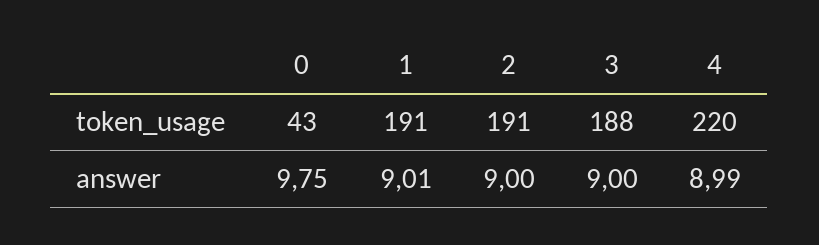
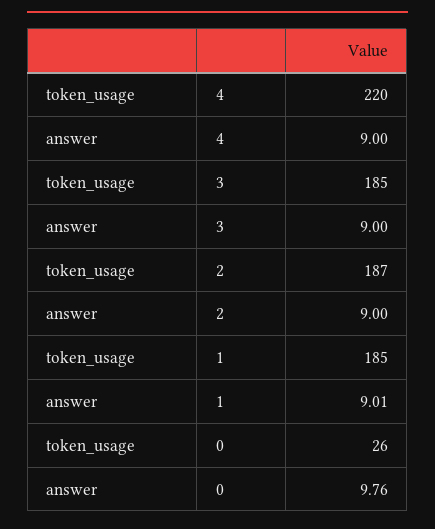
  {
    "0": {
-     "token_usage": 43,
+     "token_usage": 26,
-     "answer": 9.75
+     "answer": 9.76
    },
    "1": {
-     "token_usage": 191,
+     "token_usage": 185,
      "answer": 9.01
    },
    "2": {
-     "token_usage": 191,
+     "token_usage": 187,
      "answer": 9
    },
    "3": {
-     "token_usage": 188,
+     "token_usage": 185,
      "answer": 9
    },
    "4": {
      "token_usage": 220,
-     "answer": 8.99
+     "answer": 9
    }
  }

